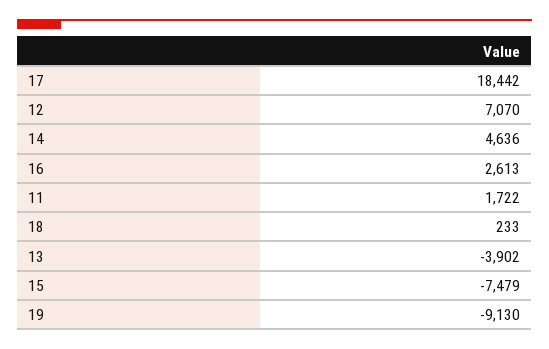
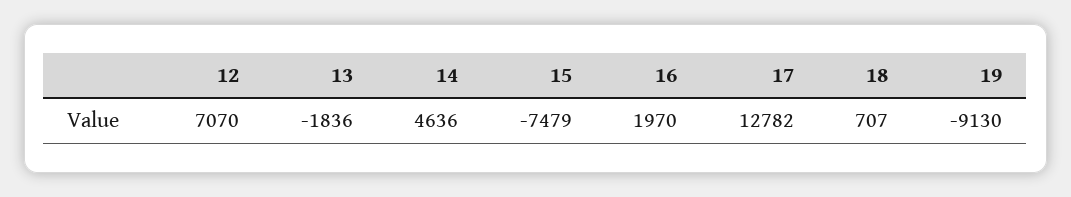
  {
-   "17": 18442,
+   "17": 12782,
    "12": 7070,
    "14": 4636,
-   "16": 2613,
+   "16": 1970,
-   "11": 1722,
-   "18": 233,
+   "18": 707,
-   "13": -3902,
+   "13": -1836,
    "15": -7479,
    "19": -9130
  }

